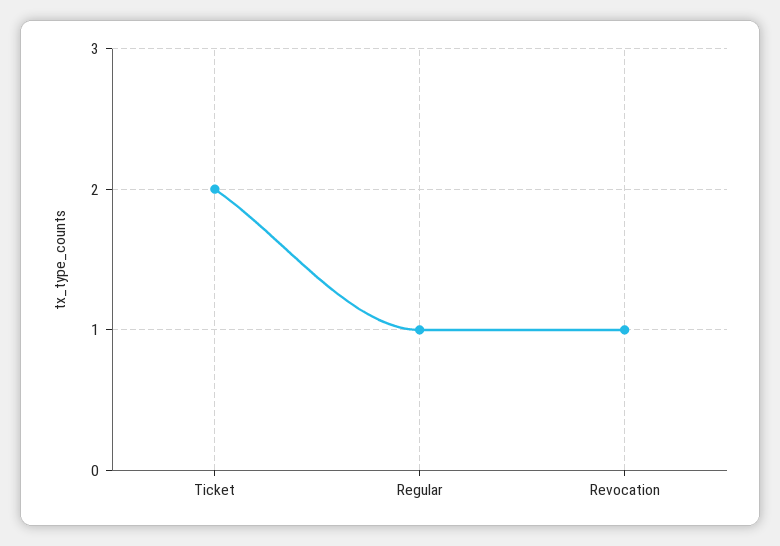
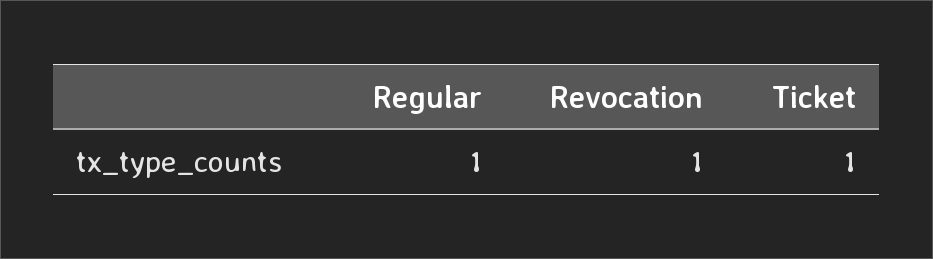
  {
-   "Ticket": 2,
+   "Ticket": 1,
    "Regular": 1,
    "Revocation": 1
  }

